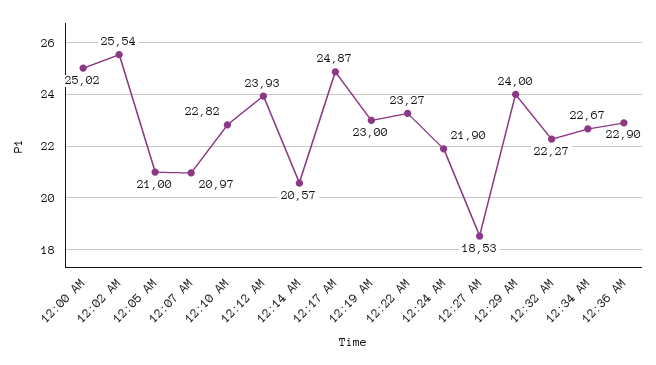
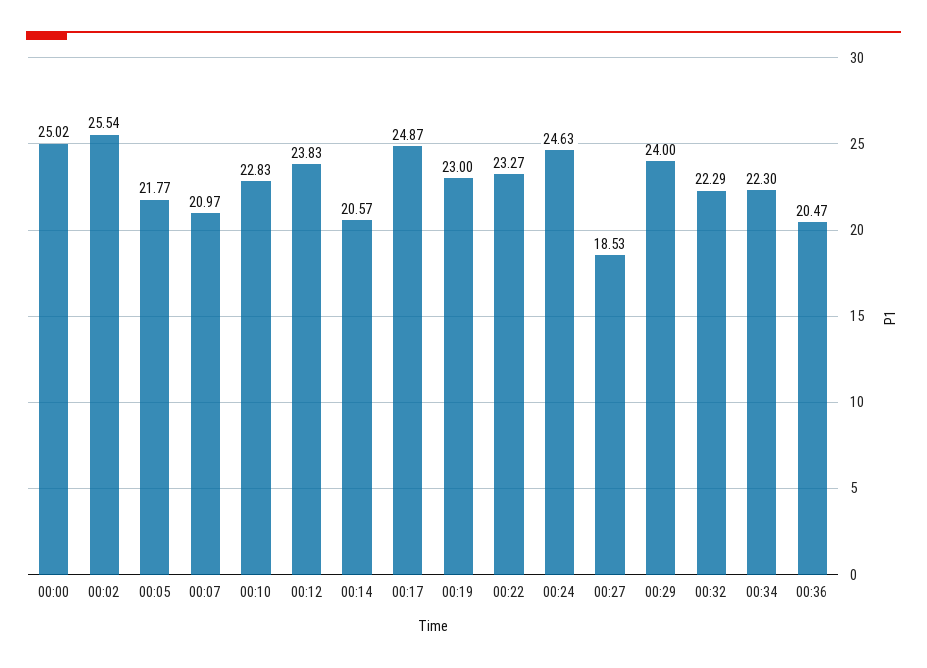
  {
    "12:00 AM": 25.02,
    "12:02 AM": 25.54,
-   "12:05 AM": 21,
+   "12:05 AM": 21.77,
    "12:07 AM": 20.97,
-   "12:10 AM": 22.82,
+   "12:10 AM": 22.83,
-   "12:12 AM": 23.93,
+   "12:12 AM": 23.83,
    "12:14 AM": 20.57,
    "12:17 AM": 24.87,
    "12:19 AM": 23,
    "12:22 AM": 23.27,
-   "12:24 AM": 21.9,
+   "12:24 AM": 24.63,
    "12:27 AM": 18.53,
    "12:29 AM": 24,
-   "12:32 AM": 22.27,
+   "12:32 AM": 22.29,
-   "12:34 AM": 22.67,
+   "12:34 AM": 22.3,
-   "12:36 AM": 22.9
+   "12:36 AM": 20.47
  }

